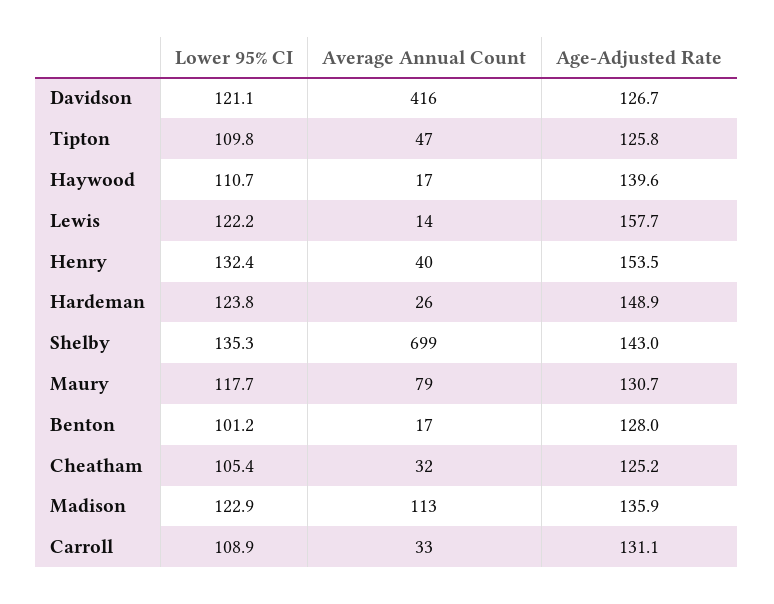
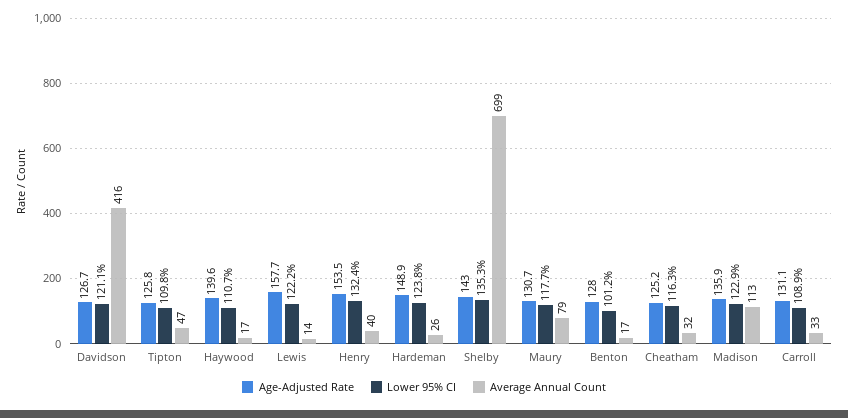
  {
    "Lower 95% CI": {
      "Davidson": 121.1,
      "Tipton": 109.8,
      "Haywood": 110.7,
      "Lewis": 122.2,
      "Henry": 132.4,
      "Hardeman": 123.8,
      "Shelby": 135.3,
      "Maury": 117.7,
      "Benton": 101.2,
-     "Cheatham": 105.4,
+     "Cheatham": 116.3,
      "Madison": 122.9,
      "Carroll": 108.9
    },
    "Average Annual Count": {
      "Davidson": 416,
      "Tipton": 47,
      "Haywood": 17,
      "Lewis": 14,
      "Henry": 40,
      "Hardeman": 26,
      "Shelby": 699,
      "Maury": 79,
      "Benton": 17,
      "Cheatham": 32,
      "Madison": 113,
      "Carroll": 33
    },
    "Age-Adjusted Rate": {
      "Davidson": 126.7,
      "Tipton": 125.8,
      "Haywood": 139.6,
      "Lewis": 157.7,
      "Henry": 153.5,
      "Hardeman": 148.9,
      "Shelby": 143,
      "Maury": 130.7,
      "Benton": 128,
      "Cheatham": 125.2,
      "Madison": 135.9,
      "Carroll": 131.1
    }
  }

